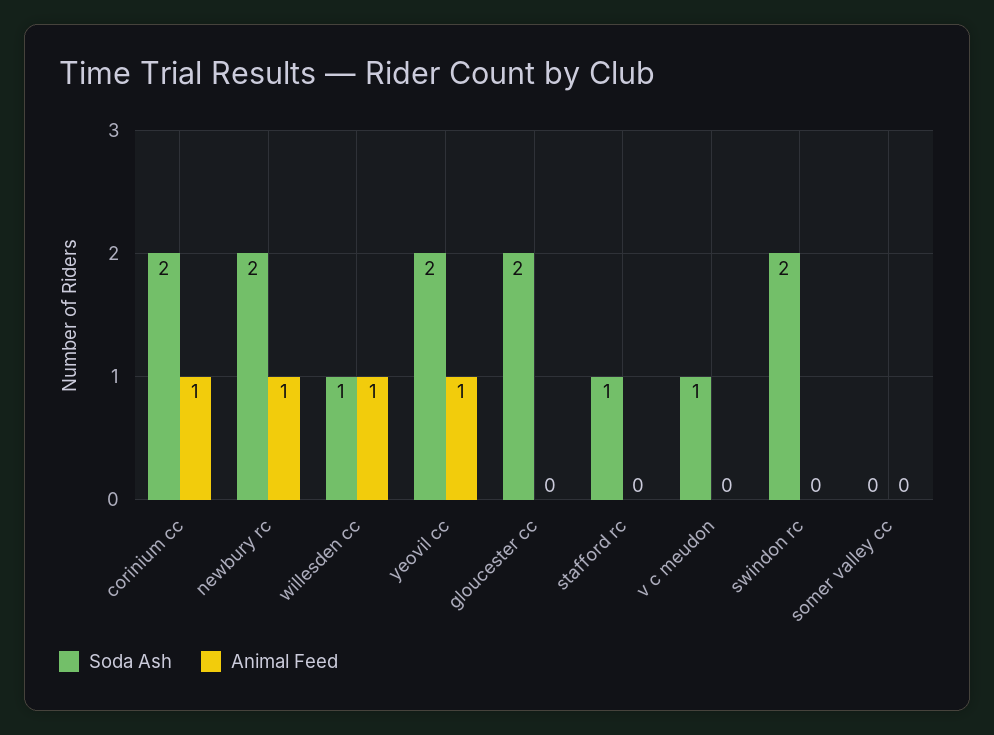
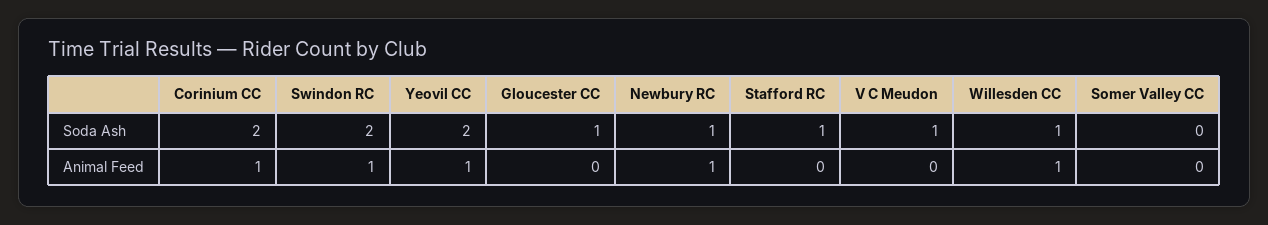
  {
    "Soda Ash": {
      "corinium cc": 2,
-     "newbury rc": 2,
+     "newbury rc": 1,
      "willesden cc": 1,
      "yeovil cc": 2,
-     "gloucester cc": 2,
+     "gloucester cc": 1,
      "stafford rc": 1,
      "v c meudon": 1,
      "swindon rc": 2,
      "somer valley cc": 0
    },
    "Animal Feed": {
      "corinium cc": 1,
      "newbury rc": 1,
      "willesden cc": 1,
      "yeovil cc": 1,
      "gloucester cc": 0,
      "stafford rc": 0,
      "v c meudon": 0,
-     "swindon rc": 0,
+     "swindon rc": 1,
      "somer valley cc": 0
    }
  }

